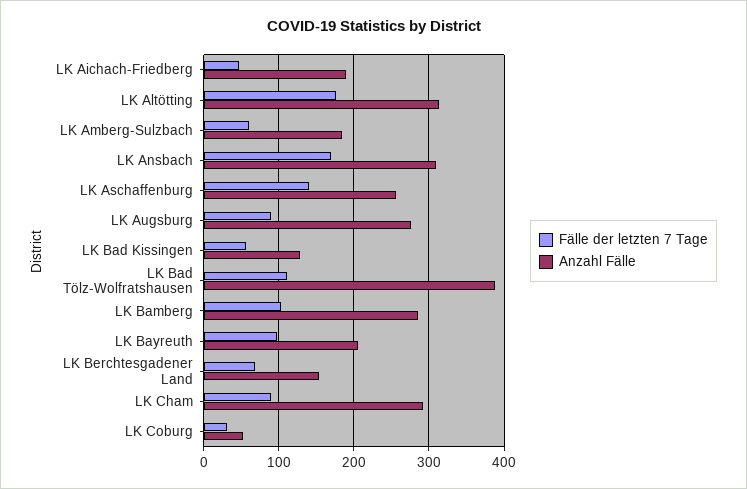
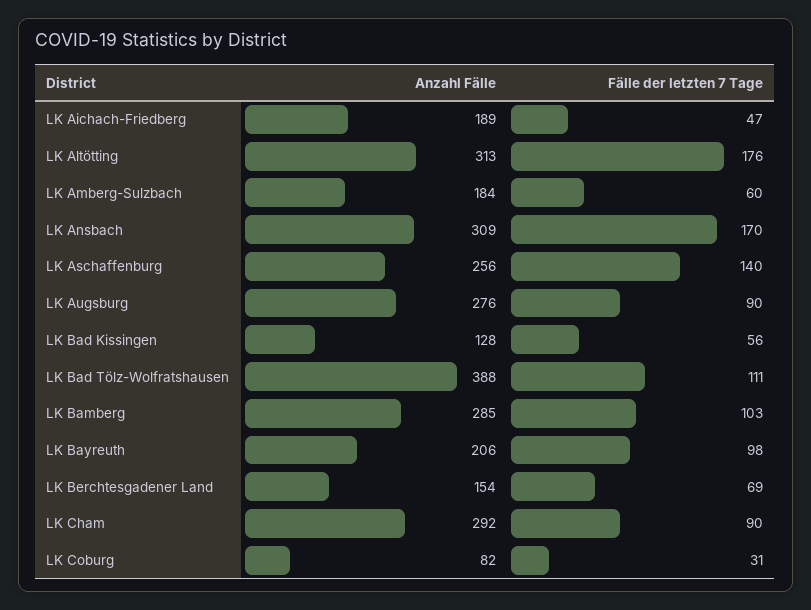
  {
    "Fälle der letzten 7 Tage": {
      "LK Aichach-Friedberg": 47,
      "LK Altötting": 176,
      "LK Amberg-Sulzbach": 60,
      "LK Ansbach": 170,
      "LK Aschaffenburg": 140,
      "LK Augsburg": 90,
      "LK Bad Kissingen": 56,
      "LK Bad Tölz-Wolfratshausen": 111,
      "LK Bamberg": 103,
      "LK Bayreuth": 98,
      "LK Berchtesgadener Land": 69,
      "LK Cham": 90,
      "LK Coburg": 31
    },
    "Anzahl Fälle": {
      "LK Aichach-Friedberg": 189,
      "LK Altötting": 313,
      "LK Amberg-Sulzbach": 184,
      "LK Ansbach": 309,
      "LK Aschaffenburg": 256,
      "LK Augsburg": 276,
      "LK Bad Kissingen": 128,
      "LK Bad Tölz-Wolfratshausen": 388,
      "LK Bamberg": 285,
      "LK Bayreuth": 206,
      "LK Berchtesgadener Land": 154,
      "LK Cham": 292,
-     "LK Coburg": 50
+     "LK Coburg": 82
    }
  }

